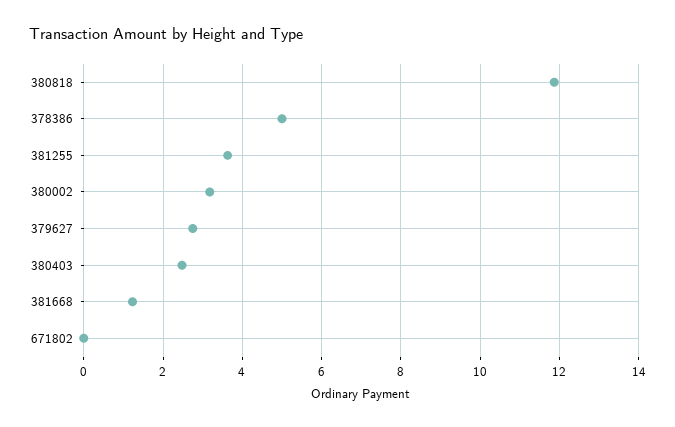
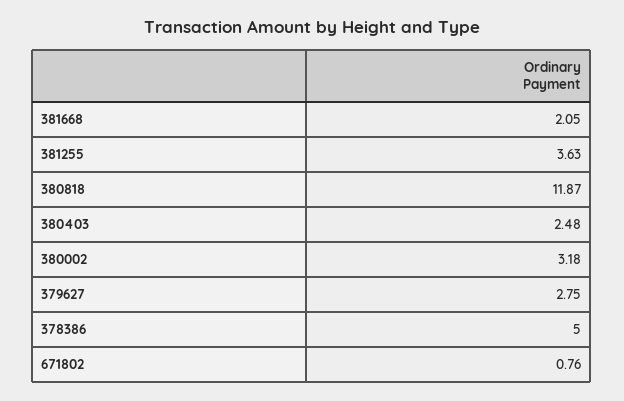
  {
    "380818": 11.87,
    "378386": 5,
    "381255": 3.63,
    "380002": 3.18,
    "379627": 2.75,
    "380403": 2.48,
-   "381668": 1.2,
+   "381668": 2.05,
-   "671802": 0
+   "671802": 0.76
  }

